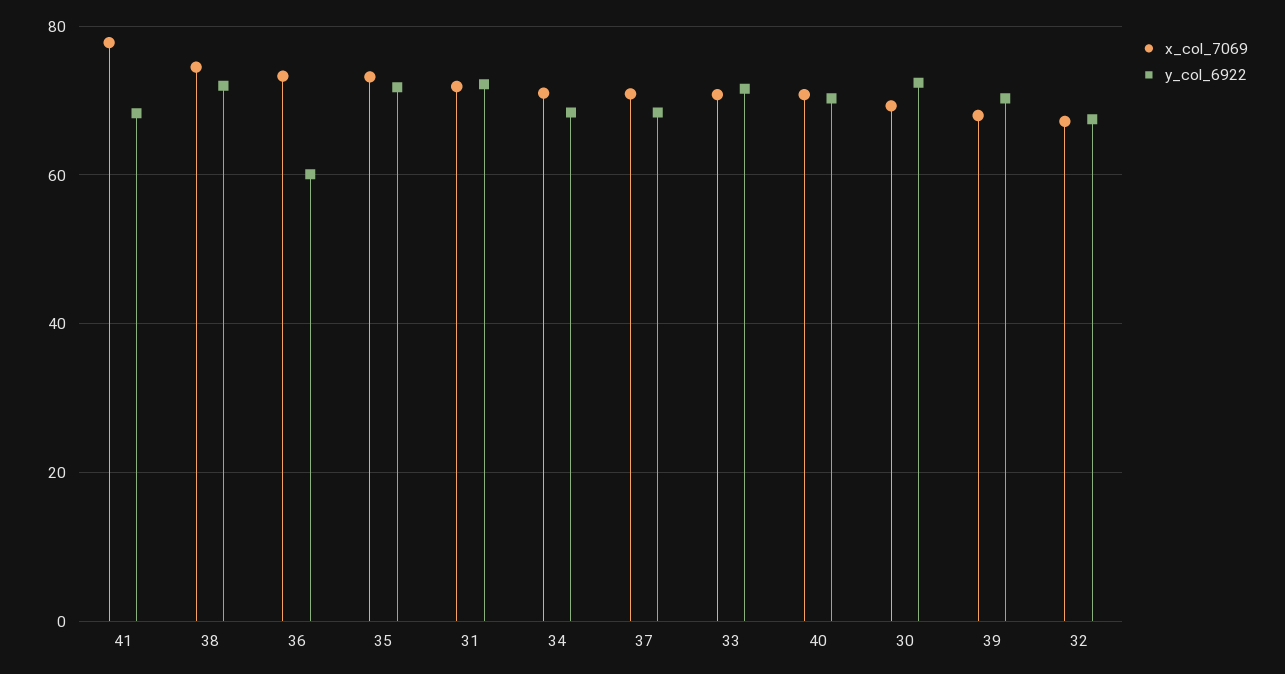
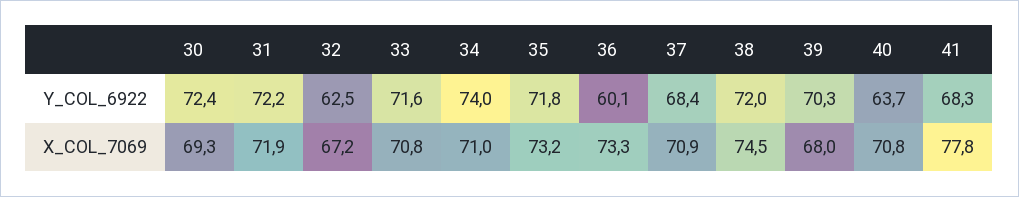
  {
    "x_col_7069": {
      "41": 77.8,
      "38": 74.5,
      "36": 73.3,
      "35": 73.2,
      "31": 71.9,
      "34": 71,
      "37": 70.9,
      "33": 70.8,
      "40": 70.8,
      "30": 69.3,
      "39": 68,
      "32": 67.2
    },
    "y_col_6922": {
      "41": 68.3,
      "38": 72,
      "36": 60.1,
      "35": 71.8,
      "31": 72.2,
-     "34": 68,
+     "34": 74,
      "37": 68.4,
      "33": 71.6,
-     "40": 70,
+     "40": 63.7,
      "30": 72.4,
      "39": 70.3,
-     "32": 68
+     "32": 62.5
    }
  }

